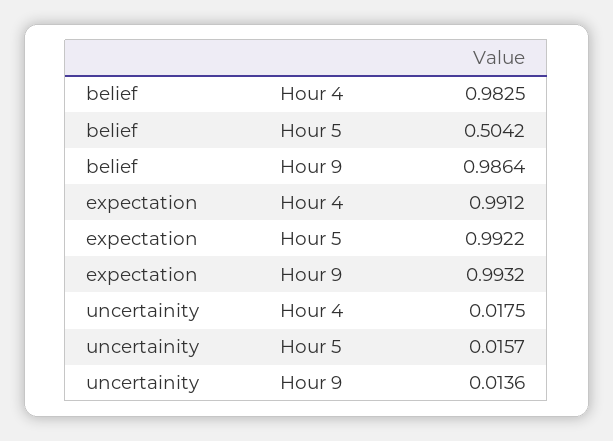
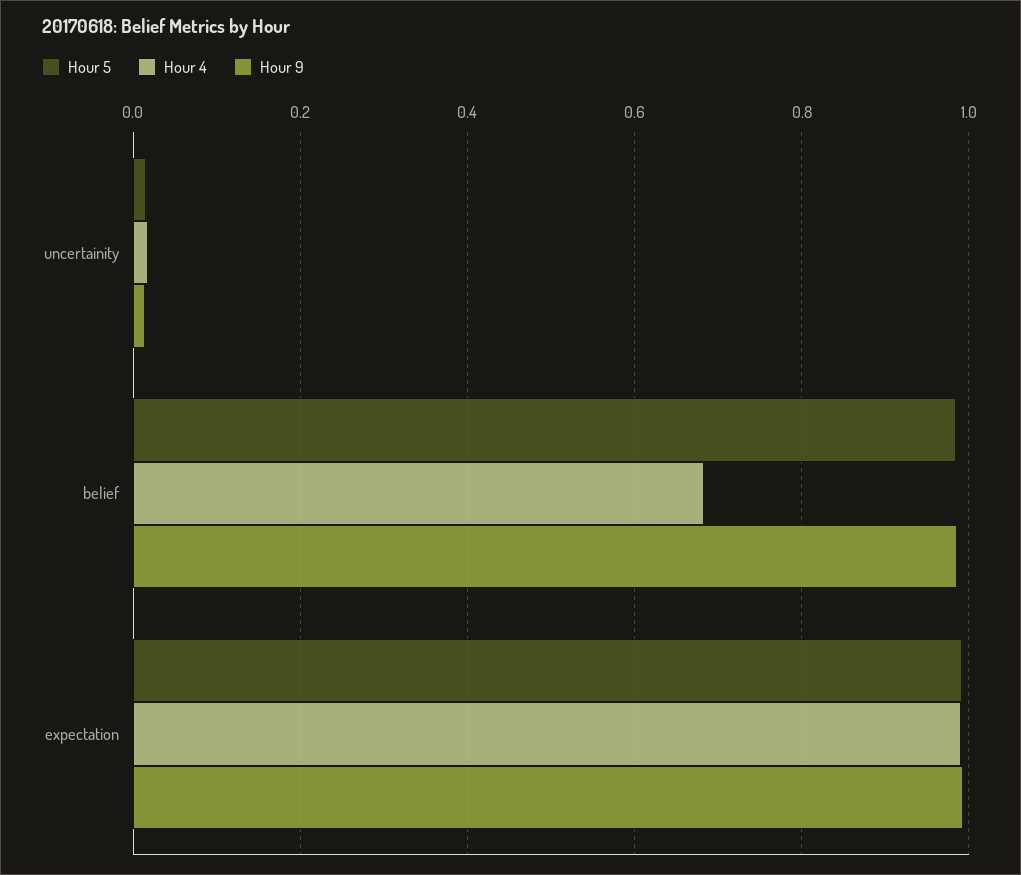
  {
    "Hour 4": {
-     "belief": 0.9825,
+     "belief": 0.68,
      "expectation": 0.9912,
      "uncertainity": 0.0175
    },
    "Hour 5": {
-     "belief": 0.5042,
+     "belief": 0.98,
      "expectation": 0.9922,
      "uncertainity": 0.0157
    },
    "Hour 9": {
      "belief": 0.9864,
      "expectation": 0.9932,
      "uncertainity": 0.0136
    }
  }

